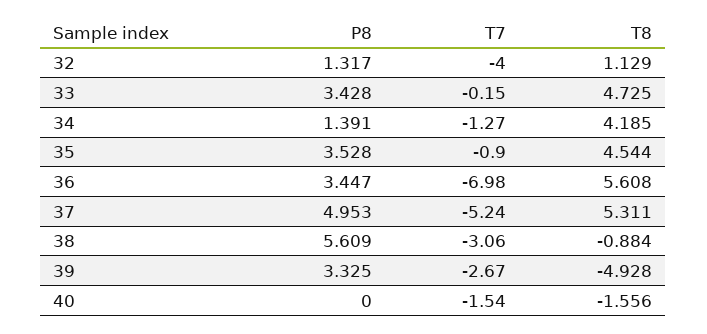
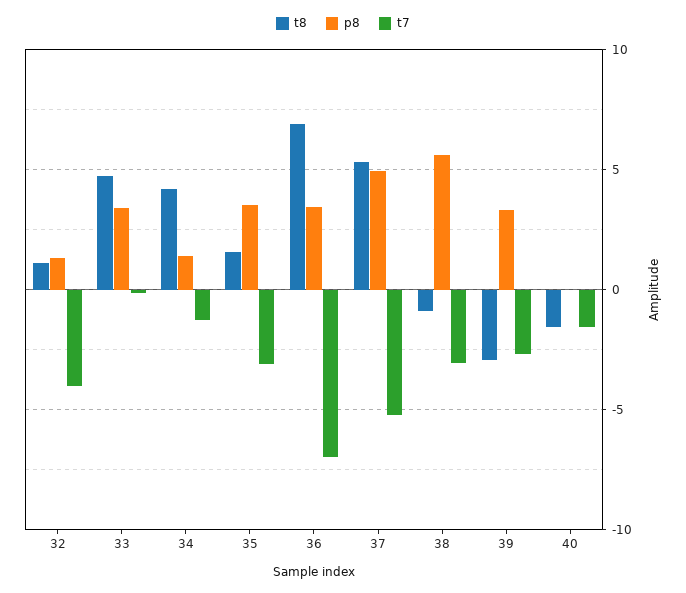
  {
    "P8": {
      "32": 1.317,
      "33": 3.428,
      "34": 1.391,
      "35": 3.528,
      "36": 3.447,
      "37": 4.953,
      "38": 5.609,
      "39": 3.325,
      "40": 0
    },
    "T7": {
      "32": -4,
      "33": -0.15,
      "34": -1.27,
-     "35": -0.9,
+     "35": -3,
      "36": -6.98,
      "37": -5.24,
      "38": -3.06,
      "39": -2.67,
      "40": -1.54
    },
    "T8": {
      "32": 1.129,
      "33": 4.725,
      "34": 4.185,
-     "35": 4.544,
+     "35": 1.5,
-     "36": 5.608,
+     "36": 7,
      "37": 5.311,
      "38": -0.884,
-     "39": -4.928,
+     "39": -3,
      "40": -1.556
    }
  }

